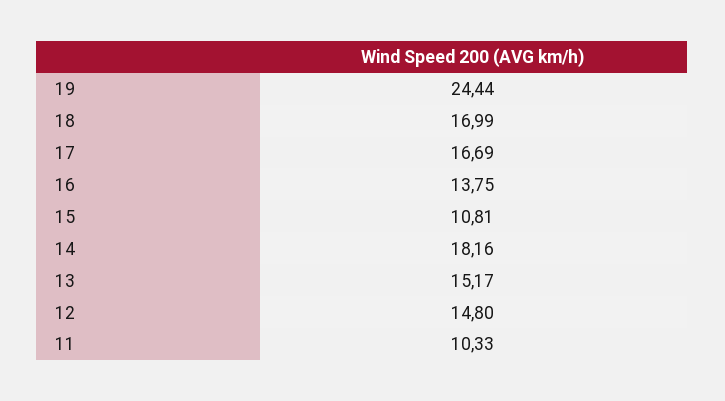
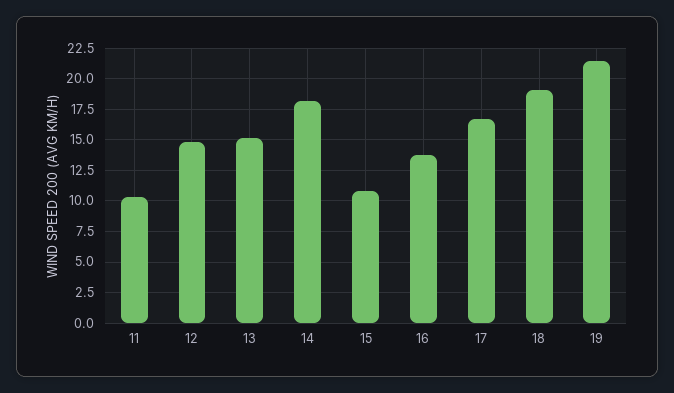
  {
-   "19": 24.44,
+   "19": 21.5,
-   "18": 16.99,
+   "18": 19,
    "17": 16.69,
    "16": 13.75,
    "15": 10.81,
    "14": 18.16,
    "13": 15.17,
    "12": 14.8,
    "11": 10.33
  }

